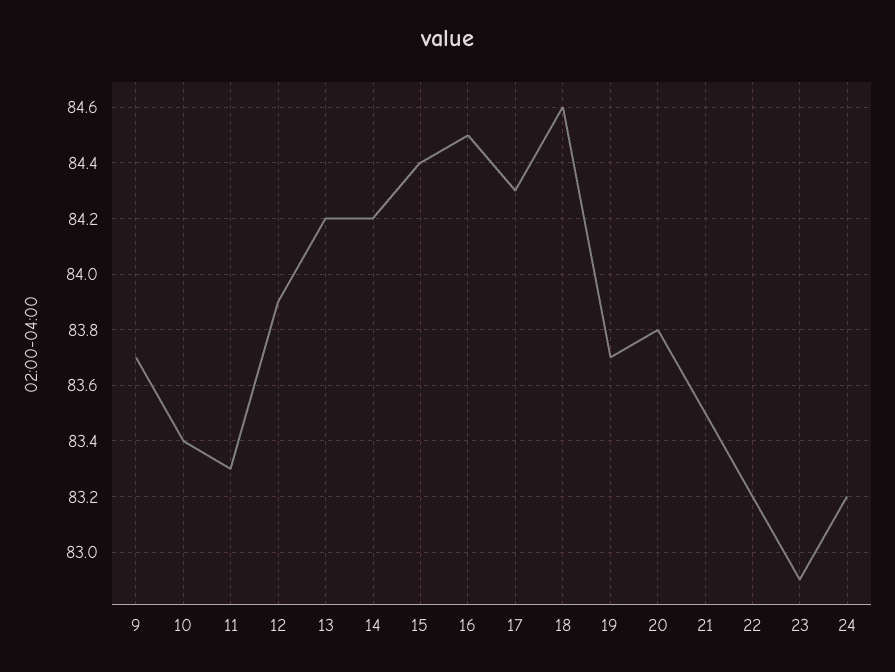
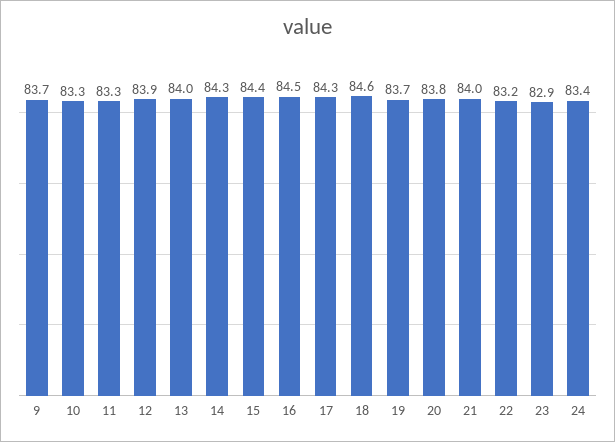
  {
    "9": 83.7,
-   "10": 83.4,
+   "10": 83.3,
    "11": 83.3,
    "12": 83.9,
-   "13": 84.2,
+   "13": 84,
-   "14": 84.2,
+   "14": 84.3,
    "15": 84.4,
    "16": 84.5,
    "17": 84.3,
    "18": 84.6,
    "19": 83.7,
    "20": 83.8,
-   "21": 83.5,
+   "21": 84,
    "22": 83.2,
    "23": 82.9,
-   "24": 83.2
+   "24": 83.4
  }

